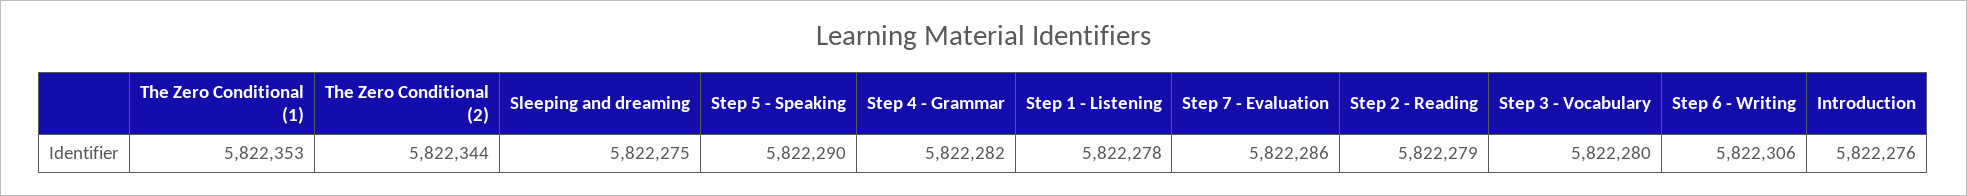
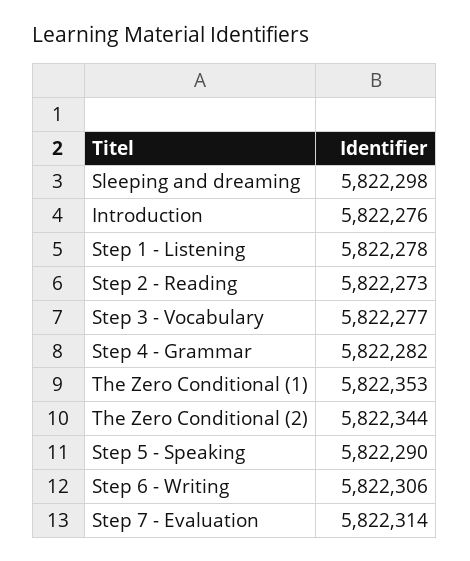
  {
    "The Zero Conditional (1)": 5822353,
    "The Zero Conditional (2)": 5822344,
-   "Sleeping and dreaming": 5822275,
+   "Sleeping and dreaming": 5822298,
    "Step 5 - Speaking": 5822290,
    "Step 4 - Grammar": 5822282,
    "Step 1 - Listening": 5822278,
-   "Step 7 - Evaluation": 5822286,
+   "Step 7 - Evaluation": 5822314,
-   "Step 2 - Reading": 5822279,
+   "Step 2 - Reading": 5822273,
-   "Step 3 - Vocabulary": 5822280,
+   "Step 3 - Vocabulary": 5822277,
    "Step 6 - Writing": 5822306,
    "Introduction": 5822276
  }

